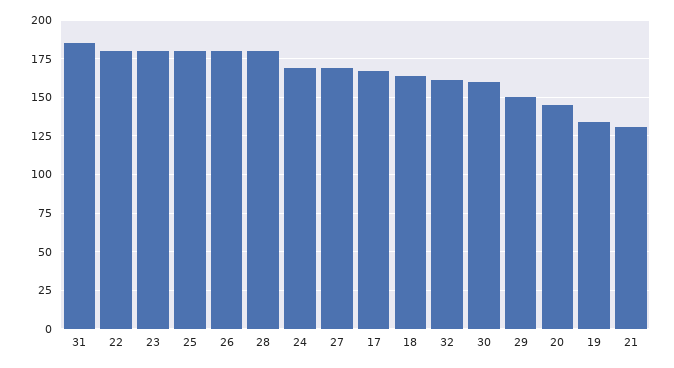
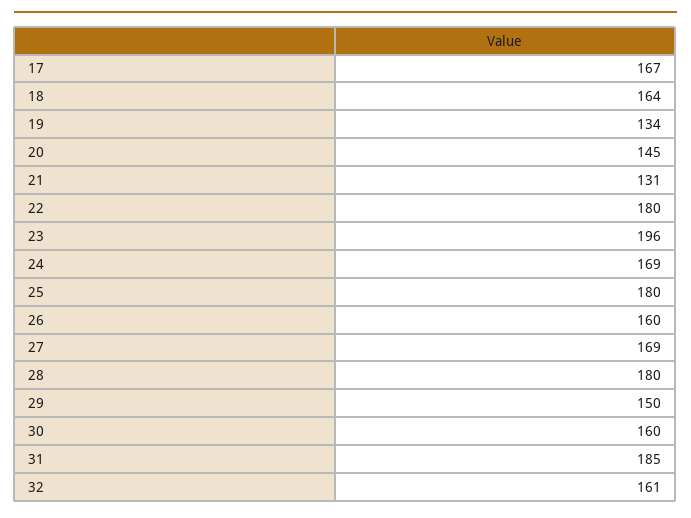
  {
    "31": 185,
    "22": 180,
-   "23": 180,
+   "23": 196,
    "25": 180,
-   "26": 180,
+   "26": 160,
    "28": 180,
    "24": 169,
    "27": 169,
    "17": 167,
    "18": 164,
    "32": 161,
    "30": 160,
    "29": 150,
    "20": 145,
    "19": 134,
    "21": 131
  }

